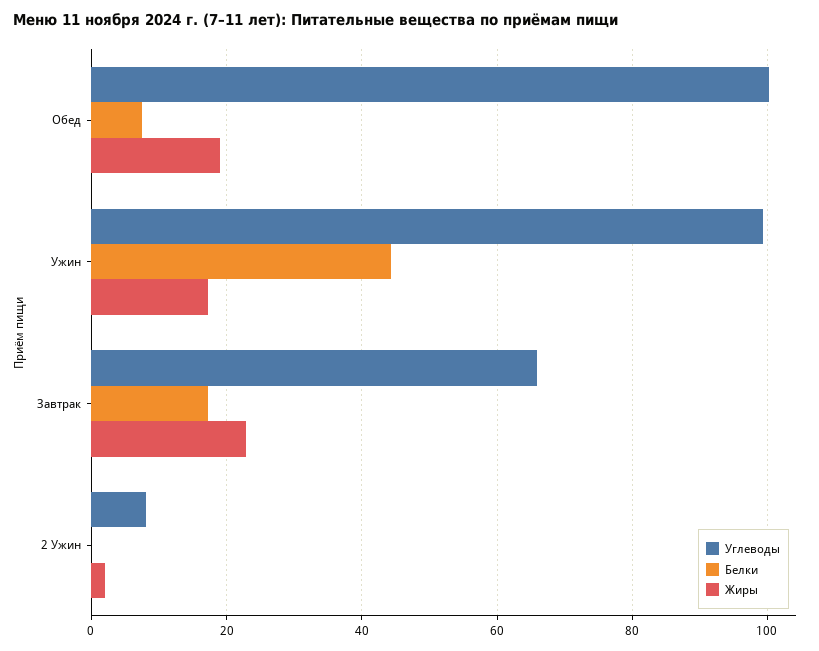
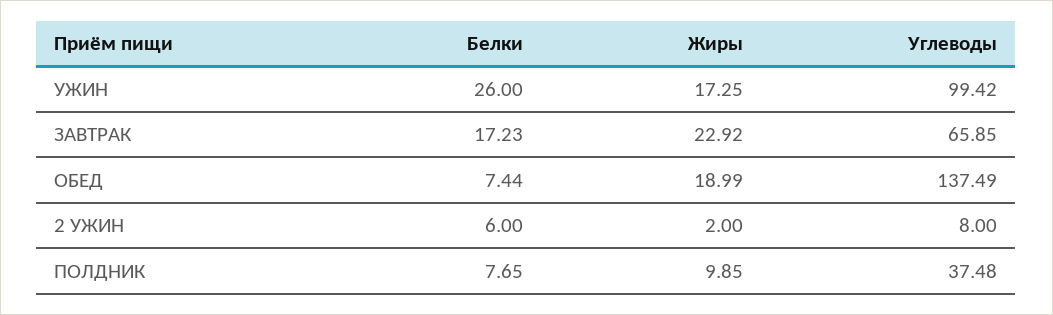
  {
    "Углеводы": {
-     "Обед": 100,
+     "Обед": 137.49,
      "Ужин": 99.42,
      "Завтрак": 65.85,
-     "2 Ужин": 8
+     "2 Ужин": 8,
+     "ПОЛДНИК": 37.48
    },
    "Белки": {
      "Обед": 7.44,
-     "Ужин": 44,
+     "Ужин": 26,
      "Завтрак": 17.23,
-     "2 Ужин": 0
+     "2 Ужин": 6,
+     "ПОЛДНИК": 7.65
    },
    "Жиры": {
      "Обед": 18.99,
      "Ужин": 17.25,
      "Завтрак": 22.92,
-     "2 Ужин": 2
+     "2 Ужин": 2,
+     "ПОЛДНИК": 9.85
    }
  }

